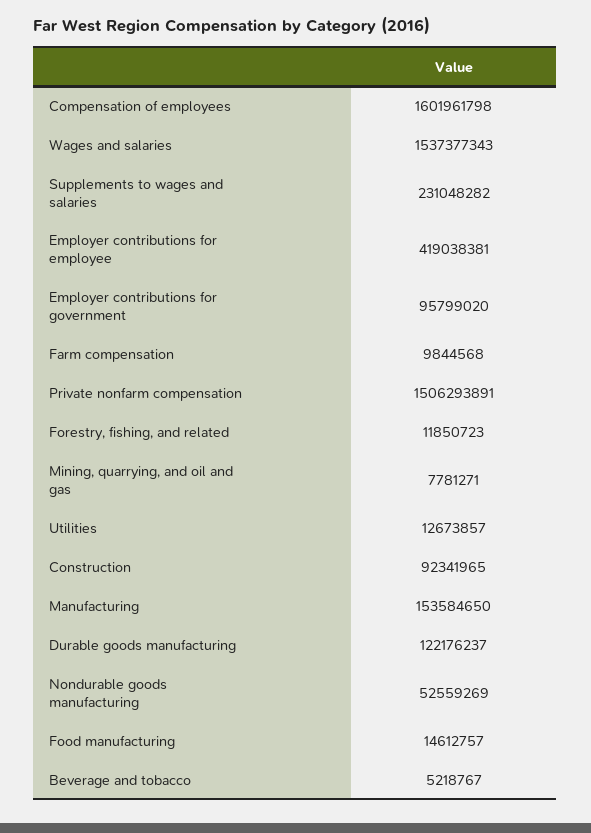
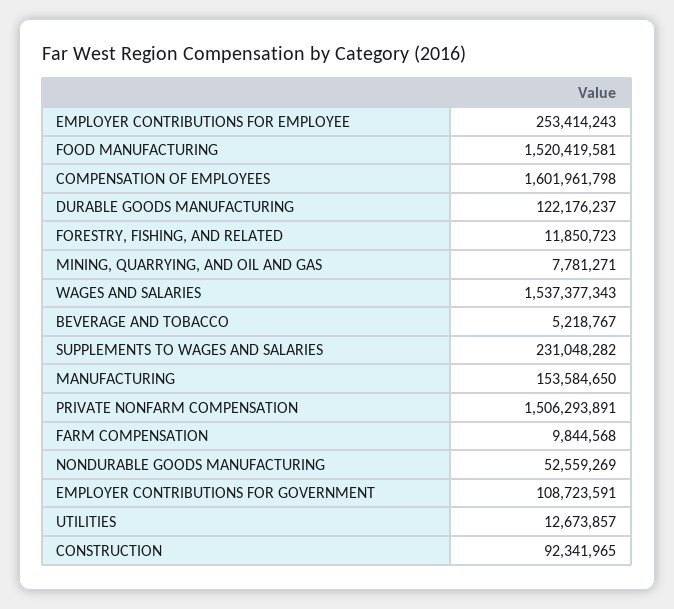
  {
    "Compensation of employees": 1601961798,
    "Wages and salaries": 1537377343,
    "Supplements to wages and salaries": 231048282,
-   "Employer contributions for employee": 419038381,
+   "Employer contributions for employee": 253414243,
-   "Employer contributions for government": 95799020,
+   "Employer contributions for government": 108723591,
    "Farm compensation": 9844568,
    "Private nonfarm compensation": 1506293891,
    "Forestry, fishing, and related": 11850723,
    "Mining, quarrying, and oil and gas": 7781271,
    "Utilities": 12673857,
    "Construction": 92341965,
    "Manufacturing": 153584650,
    "Durable goods manufacturing": 122176237,
    "Nondurable goods manufacturing": 52559269,
-   "Food manufacturing": 14612757,
+   "Food manufacturing": 1520419581,
    "Beverage and tobacco": 5218767
  }

